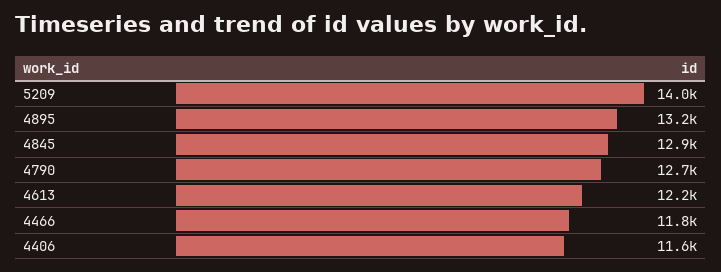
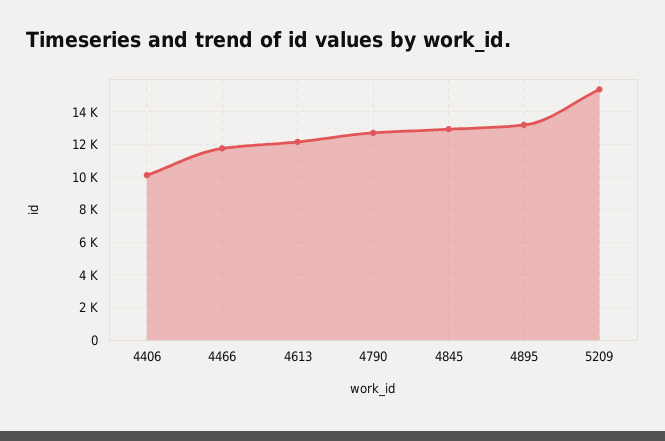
  {
-   "5209": 14000,
+   "5209": 15500,
    "4895": 13200,
    "4845": 12900,
    "4790": 12700,
    "4613": 12200,
    "4466": 11800,
-   "4406": 11600
+   "4406": 10000
  }

